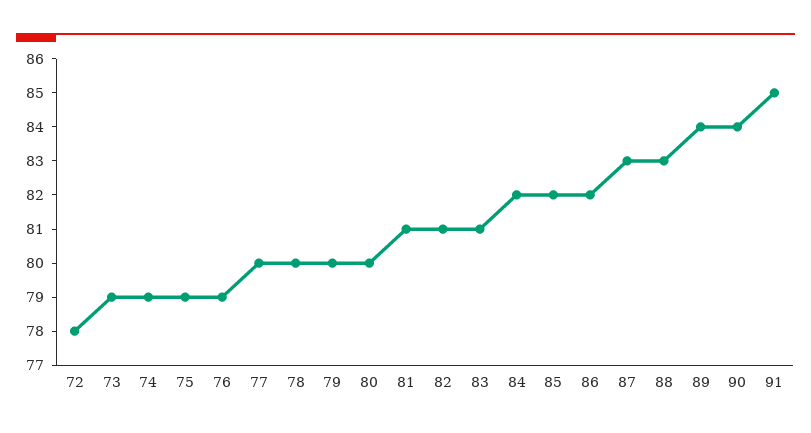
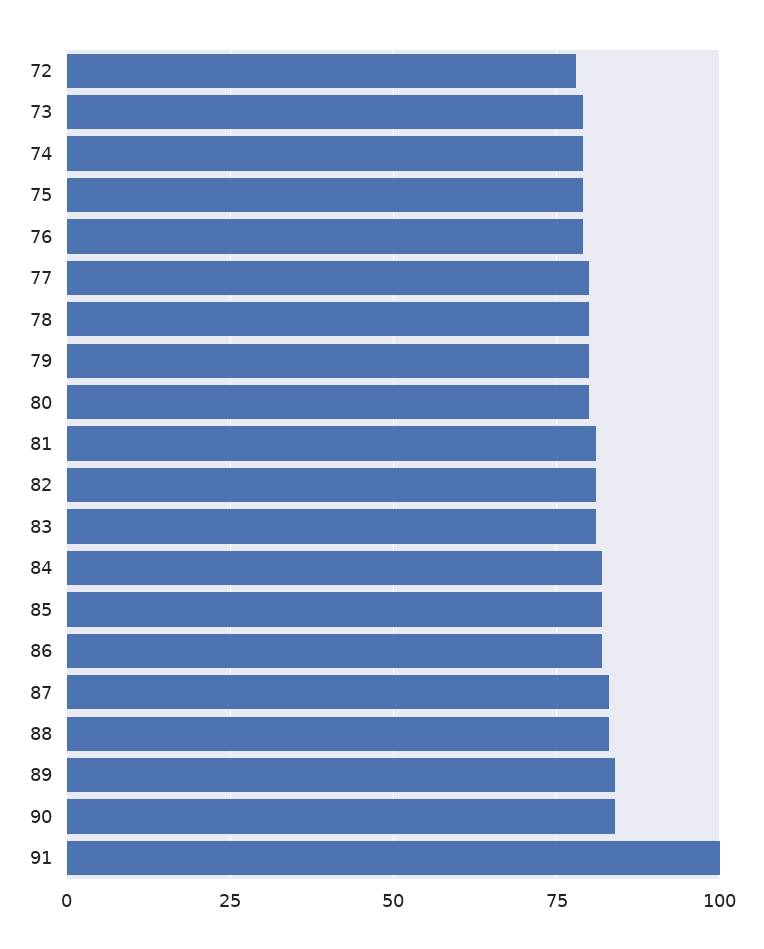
  {
    "72": 78,
    "73": 79,
    "74": 79,
    "75": 79,
    "76": 79,
    "77": 80,
    "78": 80,
    "79": 80,
    "80": 80,
    "81": 81,
    "82": 81,
    "83": 81,
    "84": 82,
    "85": 82,
    "86": 82,
    "87": 83,
    "88": 83,
    "89": 84,
    "90": 84,
-   "91": 85
+   "91": 100
  }

